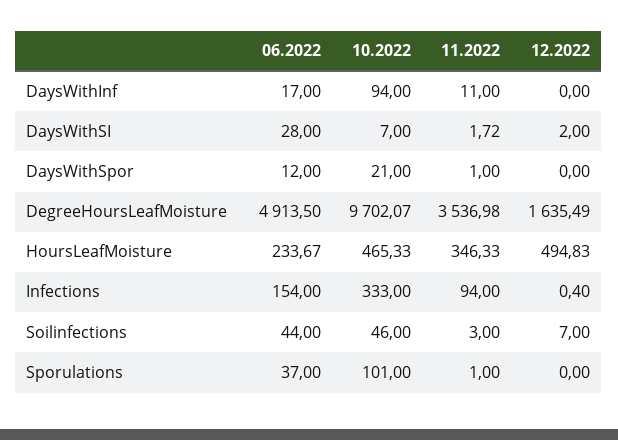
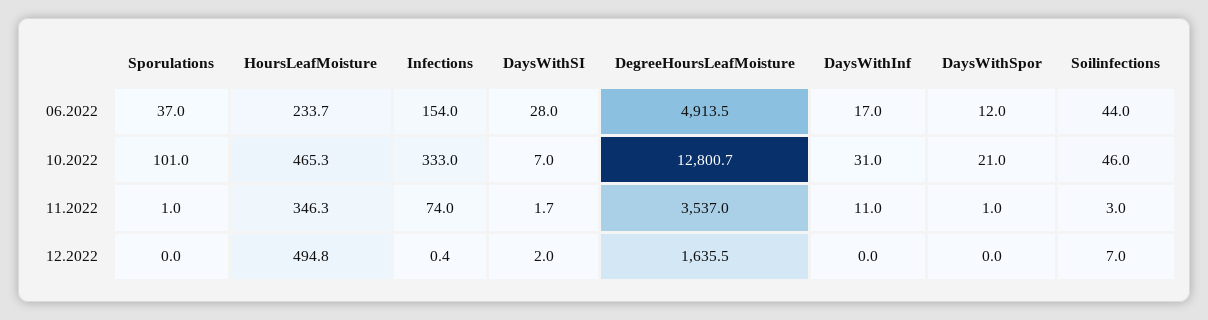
  {
    "06.2022": {
      "DaysWithInf": 17,
      "DaysWithSI": 28,
      "DaysWithSpor": 12,
      "DegreeHoursLeafMoisture": 4913.5,
      "HoursLeafMoisture": 233.67,
      "Infections": 154,
      "Soilinfections": 44,
      "Sporulations": 37
    },
    "10.2022": {
-     "DaysWithInf": 94,
+     "DaysWithInf": 31,
      "DaysWithSI": 7,
      "DaysWithSpor": 21,
-     "DegreeHoursLeafMoisture": 9702.07,
+     "DegreeHoursLeafMoisture": 12800.7,
      "HoursLeafMoisture": 465.33,
      "Infections": 333,
      "Soilinfections": 46,
      "Sporulations": 101
    },
    "11.2022": {
      "DaysWithInf": 11,
      "DaysWithSI": 1.72,
      "DaysWithSpor": 1,
      "DegreeHoursLeafMoisture": 3536.98,
      "HoursLeafMoisture": 346.33,
-     "Infections": 94,
+     "Infections": 74,
      "Soilinfections": 3,
      "Sporulations": 1
    },
    "12.2022": {
      "DaysWithInf": 0,
      "DaysWithSI": 2,
      "DaysWithSpor": 0,
      "DegreeHoursLeafMoisture": 1635.49,
      "HoursLeafMoisture": 494.83,
      "Infections": 0.4,
      "Soilinfections": 7,
      "Sporulations": 0
    }
  }

